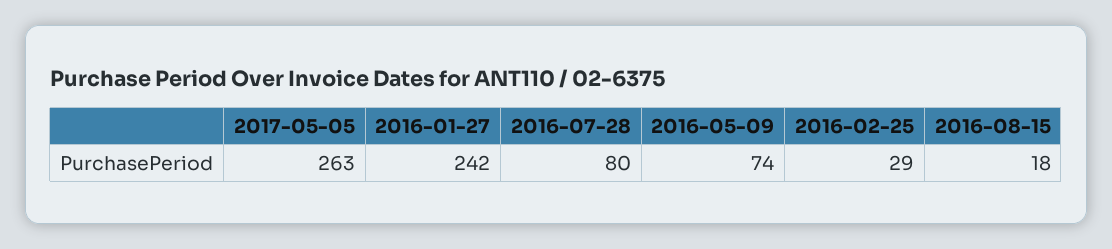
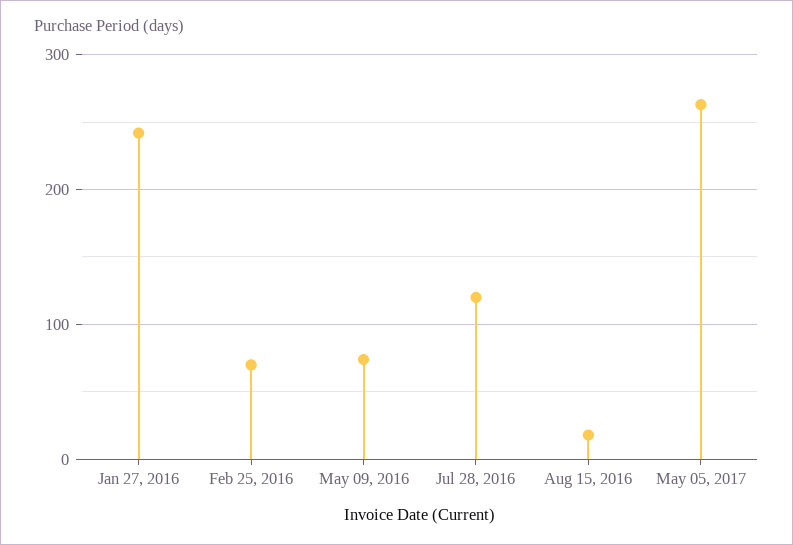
  {
    "2017-05-05": 263,
    "2016-01-27": 242,
-   "2016-07-28": 80,
+   "2016-07-28": 120,
    "2016-05-09": 74,
-   "2016-02-25": 29,
+   "2016-02-25": 70,
    "2016-08-15": 18
  }

